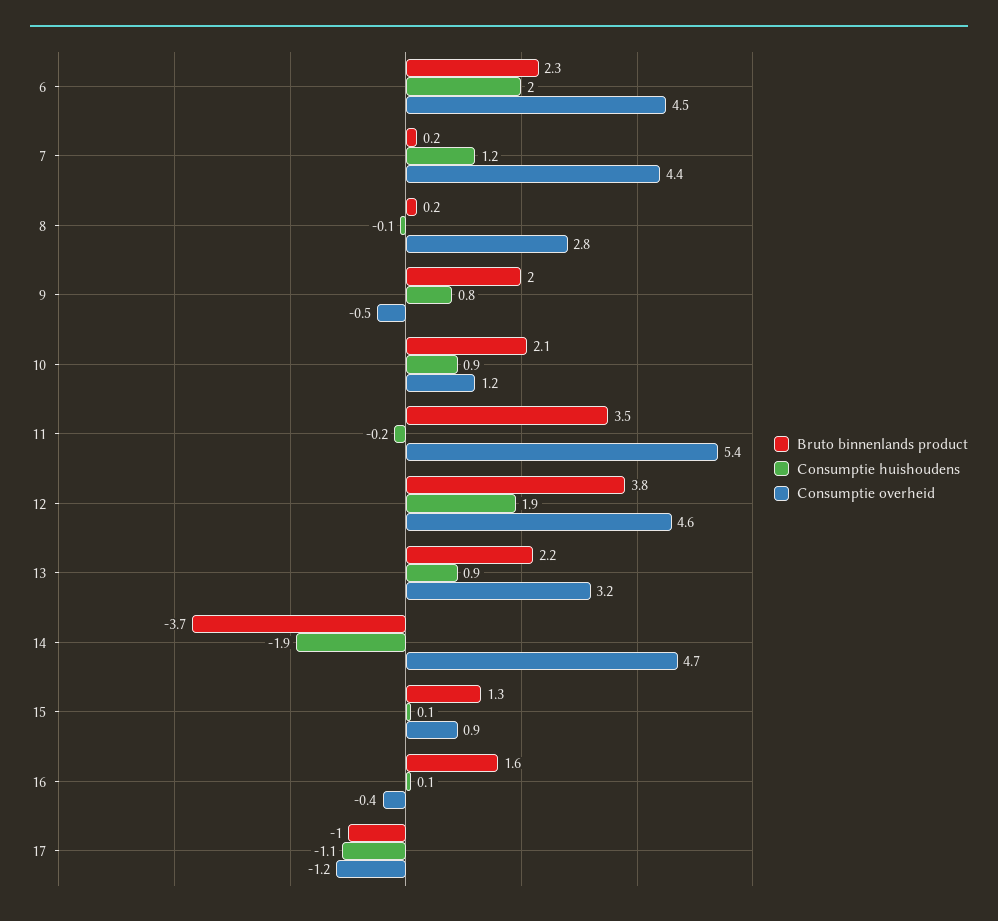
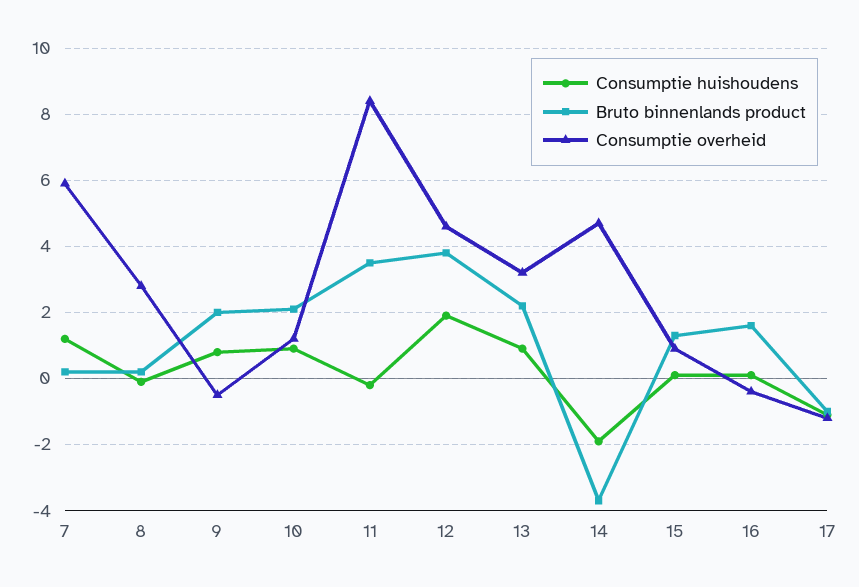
  {
    "Bruto binnenlands product": {
-     "6": 2.3,
      "7": 0.2,
      "8": 0.2,
      "9": 2,
      "10": 2.1,
      "11": 3.5,
      "12": 3.8,
      "13": 2.2,
      "14": -3.7,
      "15": 1.3,
      "16": 1.6,
      "17": -1
    },
    "Consumptie huishoudens": {
-     "6": 2,
      "7": 1.2,
      "8": -0.1,
      "9": 0.8,
      "10": 0.9,
      "11": -0.2,
      "12": 1.9,
      "13": 0.9,
      "14": -1.9,
      "15": 0.1,
      "16": 0.1,
      "17": -1.1
    },
    "Consumptie overheid": {
-     "6": 4.5,
-     "7": 4.4,
+     "7": 6,
      "8": 2.8,
      "9": -0.5,
      "10": 1.2,
-     "11": 5.4,
+     "11": 8.5,
      "12": 4.6,
      "13": 3.2,
      "14": 4.7,
      "15": 0.9,
      "16": -0.4,
      "17": -1.2
    }
  }

